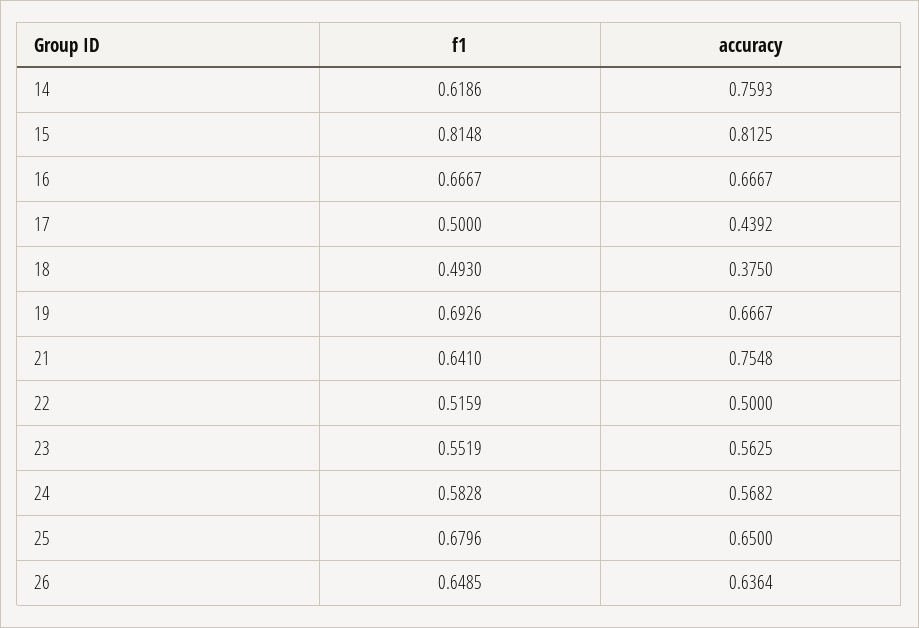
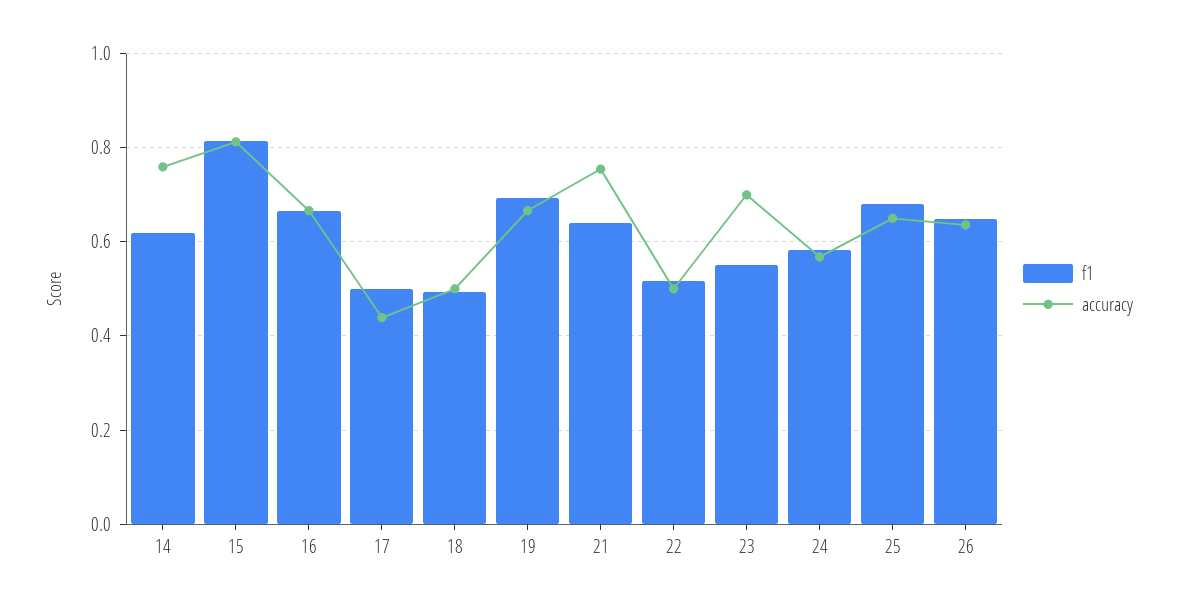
  {
    "f1": {
      "14": 0.6186,
      "15": 0.8148,
      "16": 0.6667,
      "17": 0.5,
      "18": 0.493,
      "19": 0.6926,
      "21": 0.641,
      "22": 0.5159,
      "23": 0.5519,
      "24": 0.5828,
      "25": 0.6796,
      "26": 0.6485
    },
    "accuracy": {
      "14": 0.7593,
      "15": 0.8125,
      "16": 0.6667,
      "17": 0.4392,
-     "18": 0.375,
+     "18": 0.5,
      "19": 0.6667,
      "21": 0.7548,
      "22": 0.5,
-     "23": 0.5625,
+     "23": 0.7,
      "24": 0.5682,
      "25": 0.65,
      "26": 0.6364
    }
  }

